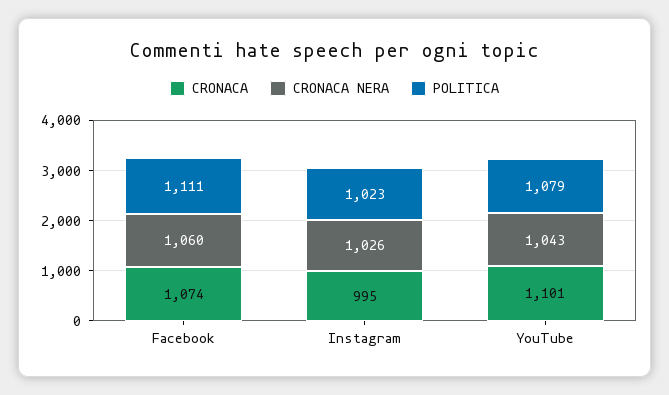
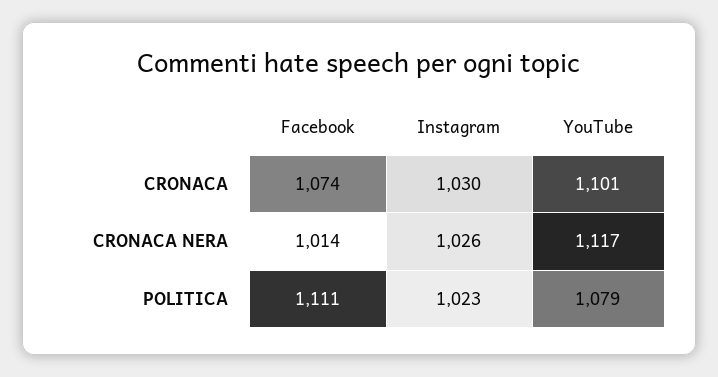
  {
    "CRONACA": {
      "Facebook": 1074,
-     "Instagram": 995,
+     "Instagram": 1030,
      "YouTube": 1101
    },
    "CRONACA NERA": {
-     "Facebook": 1060,
+     "Facebook": 1014,
      "Instagram": 1026,
-     "YouTube": 1043
+     "YouTube": 1117
    },
    "POLITICA": {
      "Facebook": 1111,
      "Instagram": 1023,
      "YouTube": 1079
    }
  }

